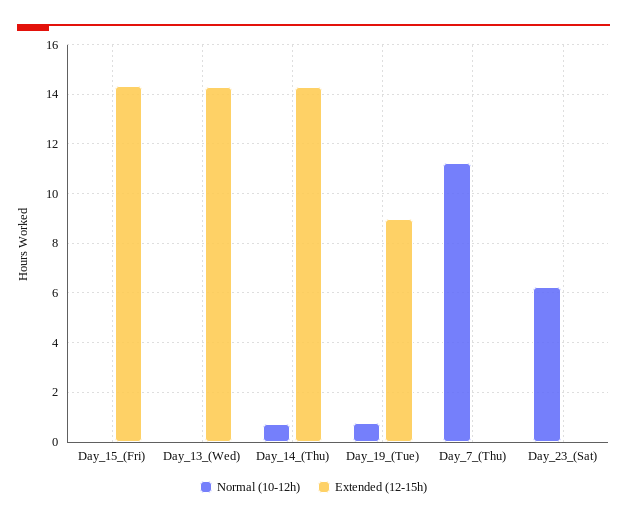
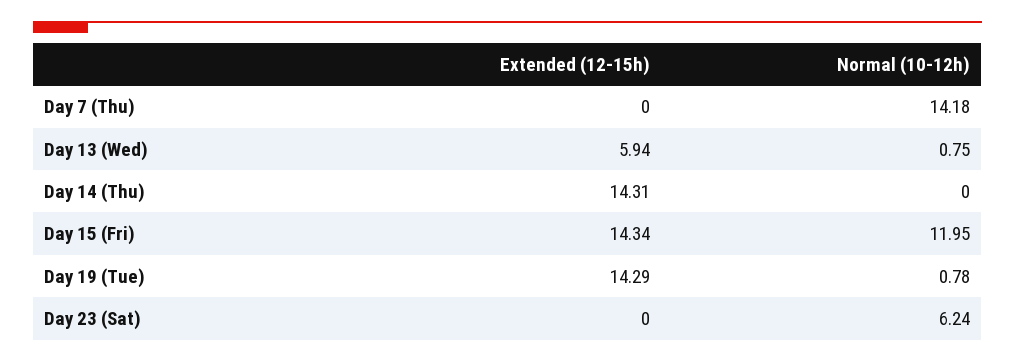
  {
    "Normal (10-12h)": {
-     "Day_15_(Fri)": 0,
+     "Day_15_(Fri)": 11.95,
-     "Day_13_(Wed)": 0,
+     "Day_13_(Wed)": 0.75,
-     "Day_14_(Thu)": 0.75,
+     "Day_14_(Thu)": 0,
      "Day_19_(Tue)": 0.78,
-     "Day_7_(Thu)": 11.25,
+     "Day_7_(Thu)": 14.18,
      "Day_23_(Sat)": 6.24
    },
    "Extended (12-15h)": {
      "Day_15_(Fri)": 14.34,
-     "Day_13_(Wed)": 14.25,
+     "Day_13_(Wed)": 5.94,
      "Day_14_(Thu)": 14.31,
-     "Day_19_(Tue)": 9,
+     "Day_19_(Tue)": 14.29,
      "Day_7_(Thu)": 0,
      "Day_23_(Sat)": 0
    }
  }

